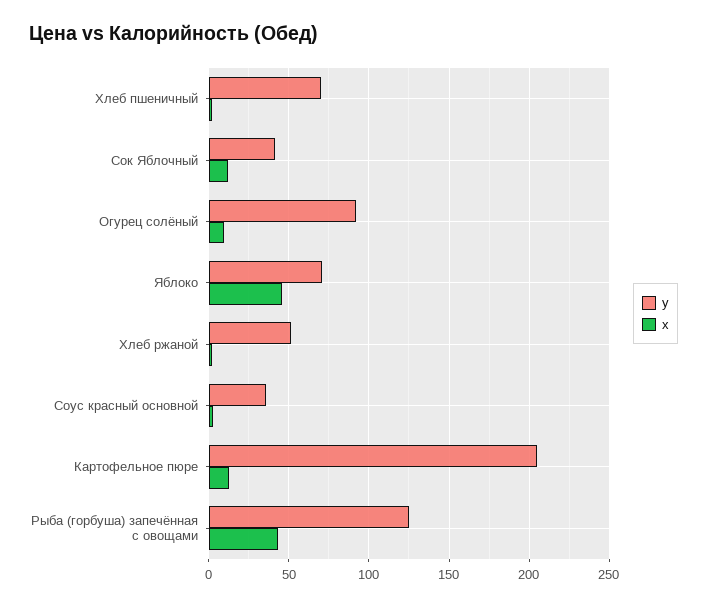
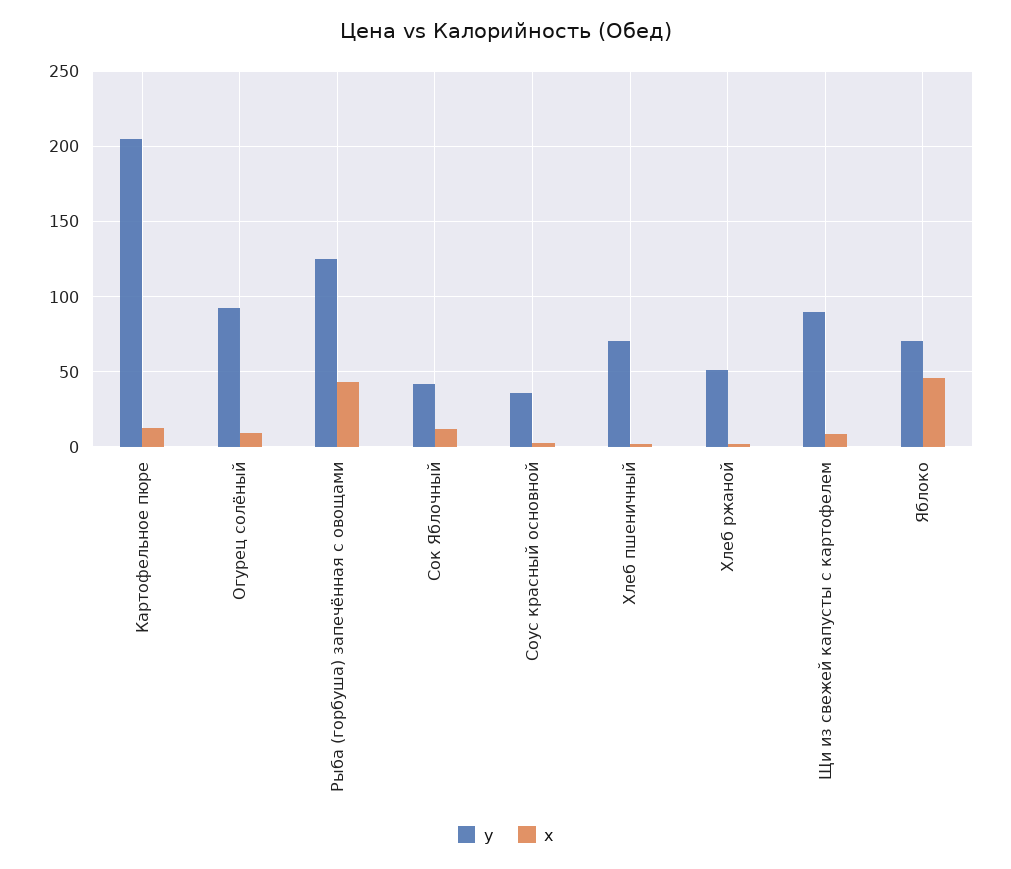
  {
    "y": {
      "Хлеб пшеничный": 70,
      "Сок Яблочный": 40,
      "Огурец солёный": 90,
      "Яблоко": 70,
      "Хлеб ржаной": 50,
      "Соус красный основной": 35,
      "Картофельное пюре": 205,
-     "Рыба (горбуша) запечённая с овощами": 125
+     "Рыба (горбуша) запечённая с овощами": 125,
+     "Щи из свежей капусты с картофелем": 90
    },
    "x": {
      "Хлеб пшеничный": 0,
      "Сок Яблочный": 10,
      "Огурец солёный": 10,
      "Яблоко": 45,
      "Хлеб ржаной": 0,
      "Соус красный основной": 0,
      "Картофельное пюре": 10,
-     "Рыба (горбуша) запечённая с овощами": 45
+     "Рыба (горбуша) запечённая с овощами": 45,
+     "Щи из свежей капусты с картофелем": 10
    }
  }

